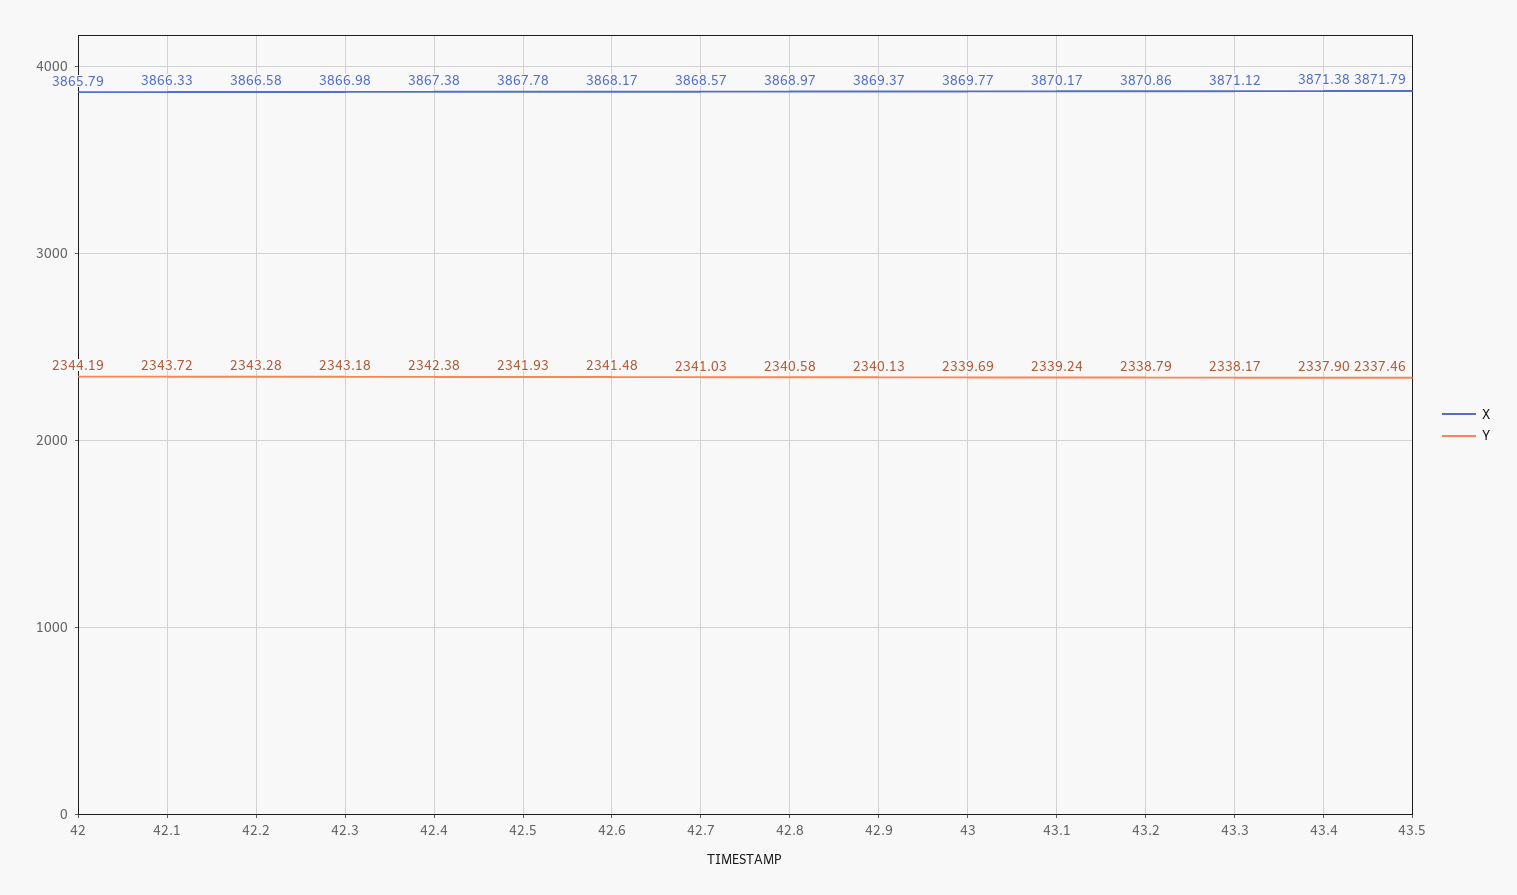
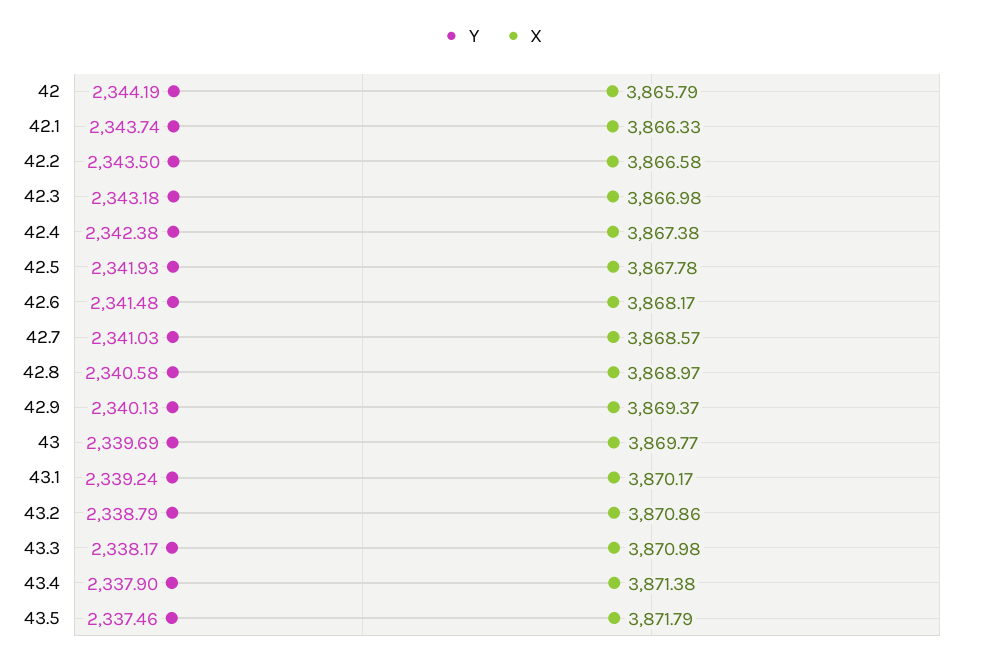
  {
    "X": {
      "42": 3865.79,
      "42.1": 3866.33,
      "42.2": 3866.58,
      "42.3": 3866.98,
      "42.4": 3867.38,
      "42.5": 3867.78,
      "42.6": 3868.17,
      "42.7": 3868.57,
      "42.8": 3868.97,
      "42.9": 3869.37,
      "43": 3869.77,
      "43.1": 3870.17,
      "43.2": 3870.86,
-     "43.3": 3871.12,
+     "43.3": 3870.98,
      "43.4": 3871.38,
      "43.5": 3871.79
    },
    "Y": {
      "42": 2344.19,
-     "42.1": 2343.72,
+     "42.1": 2343.74,
-     "42.2": 2343.28,
+     "42.2": 2343.5,
      "42.3": 2343.18,
      "42.4": 2342.38,
      "42.5": 2341.93,
      "42.6": 2341.48,
      "42.7": 2341.03,
      "42.8": 2340.58,
      "42.9": 2340.13,
      "43": 2339.69,
      "43.1": 2339.24,
      "43.2": 2338.79,
      "43.3": 2338.17,
      "43.4": 2337.9,
      "43.5": 2337.46
    }
  }

